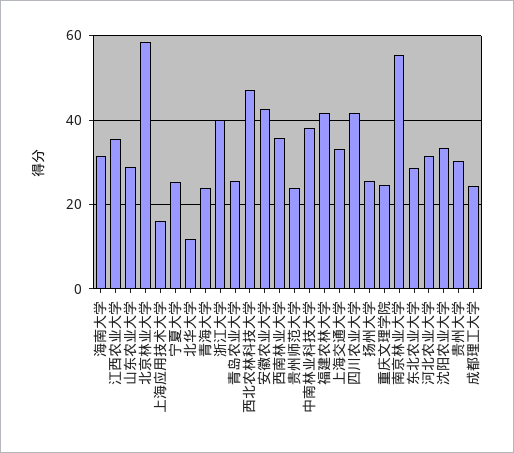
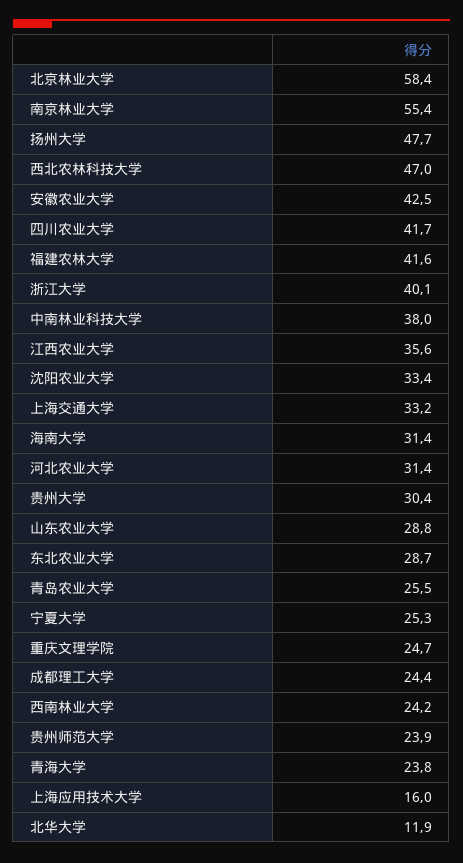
  {
    "海南大学": 31.4,
    "江西农业大学": 35.6,
    "山东农业大学": 28.8,
    "北京林业大学": 58.4,
    "上海应用技术大学": 16,
    "宁夏大学": 25.3,
    "北华大学": 11.9,
    "青海大学": 23.8,
    "浙江大学": 40.1,
    "青岛农业大学": 25.5,
    "西北农林科技大学": 47,
    "安徽农业大学": 42.5,
-   "西南林业大学": 36,
+   "西南林业大学": 24.2,
    "贵州师范大学": 23.9,
    "中南林业科技大学": 38,
    "福建农林大学": 41.6,
    "上海交通大学": 33.2,
    "四川农业大学": 41.7,
-   "扬州大学": 26,
+   "扬州大学": 47.7,
    "重庆文理学院": 24.7,
    "南京林业大学": 55.4,
    "东北农业大学": 28.7,
    "河北农业大学": 31.4,
    "沈阳农业大学": 33.4,
    "贵州大学": 30.4,
    "成都理工大学": 24.4
  }

